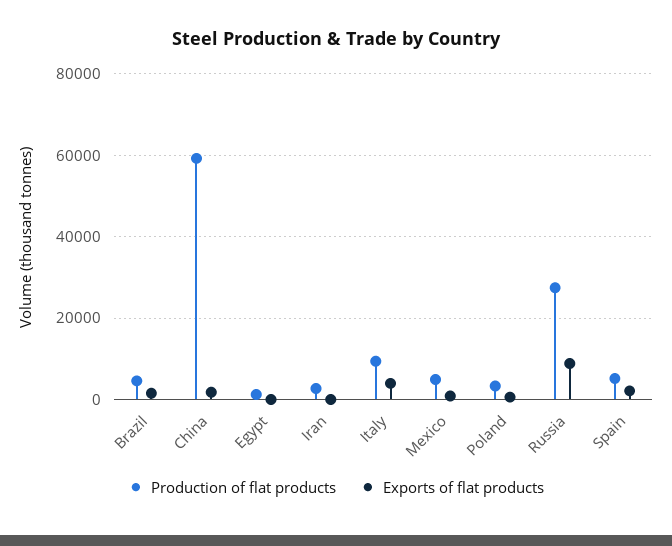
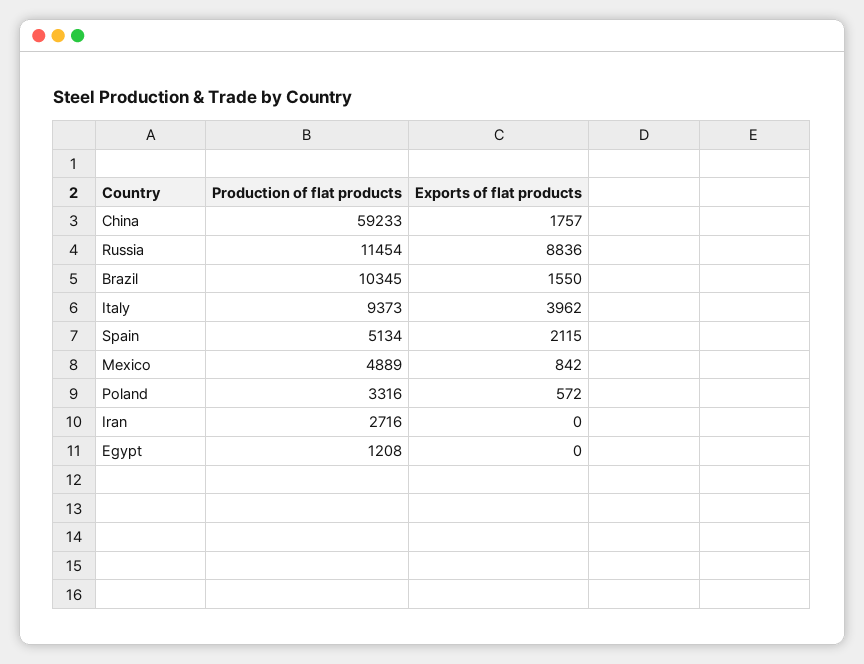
  {
    "Production of flat products": {
-     "Brazil": 4000,
+     "Brazil": 10345,
      "China": 59233,
      "Egypt": 1208,
      "Iran": 2716,
      "Italy": 9373,
      "Mexico": 4889,
      "Poland": 3316,
-     "Russia": 28000,
+     "Russia": 11454,
      "Spain": 5134
    },
    "Exports of flat products": {
      "Brazil": 1550,
      "China": 1757,
      "Egypt": 0,
      "Iran": 0,
      "Italy": 3962,
      "Mexico": 842,
      "Poland": 572,
      "Russia": 8836,
      "Spain": 2115
    }
  }

